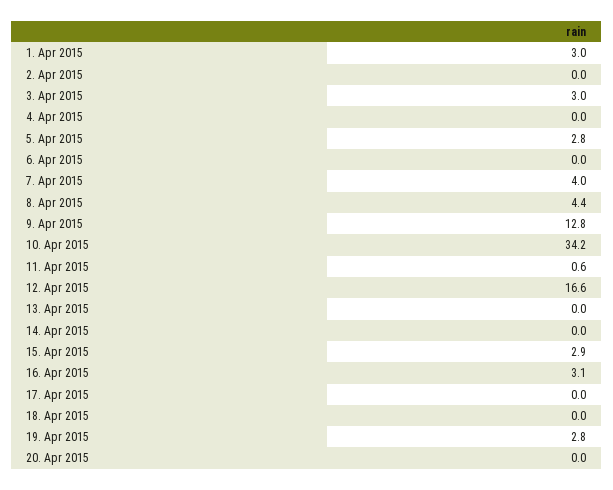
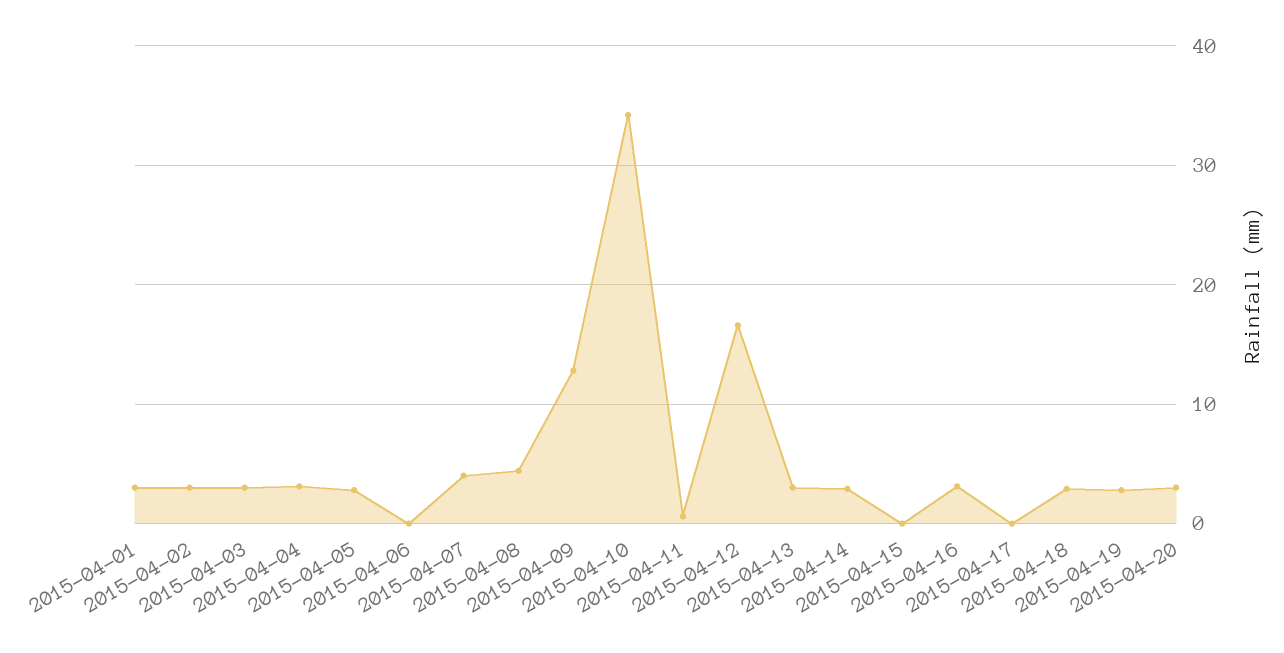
  {
    "1. Apr 2015": 3,
-   "2. Apr 2015": 0,
+   "2. Apr 2015": 3,
    "3. Apr 2015": 3,
-   "4. Apr 2015": 0,
+   "4. Apr 2015": 3,
    "5. Apr 2015": 2.8,
    "6. Apr 2015": 0,
    "7. Apr 2015": 4,
    "8. Apr 2015": 4.4,
    "9. Apr 2015": 12.8,
    "10. Apr 2015": 34.2,
    "11. Apr 2015": 0.6,
    "12. Apr 2015": 16.6,
-   "13. Apr 2015": 0,
+   "13. Apr 2015": 3,
-   "14. Apr 2015": 0,
+   "14. Apr 2015": 3,
-   "15. Apr 2015": 2.9,
+   "15. Apr 2015": 0,
    "16. Apr 2015": 3.1,
    "17. Apr 2015": 0,
-   "18. Apr 2015": 0,
+   "18. Apr 2015": 3,
    "19. Apr 2015": 2.8,
-   "20. Apr 2015": 0
+   "20. Apr 2015": 3
  }

